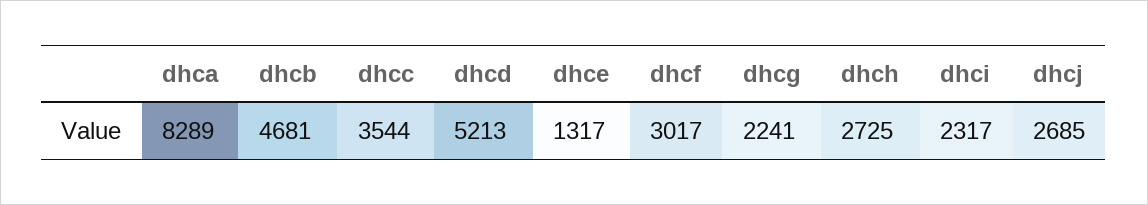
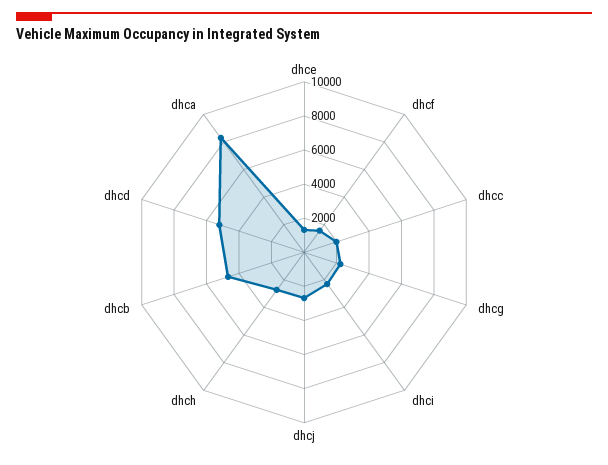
  {
    "dhca": 8289,
    "dhcb": 4681,
-   "dhcc": 3544,
+   "dhcc": 2000,
    "dhcd": 5213,
    "dhce": 1317,
-   "dhcf": 3017,
+   "dhcf": 1500,
    "dhcg": 2241,
    "dhch": 2725,
    "dhci": 2317,
    "dhcj": 2685
  }

